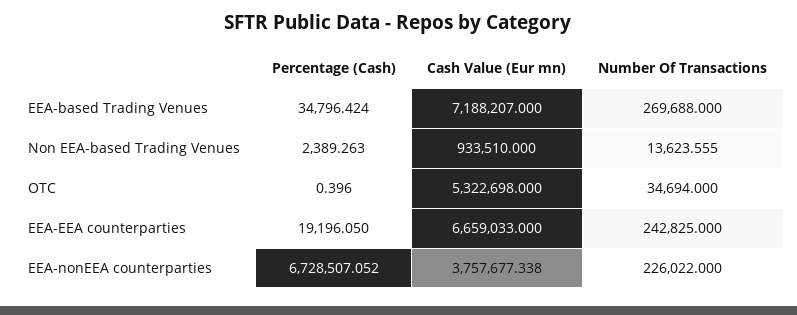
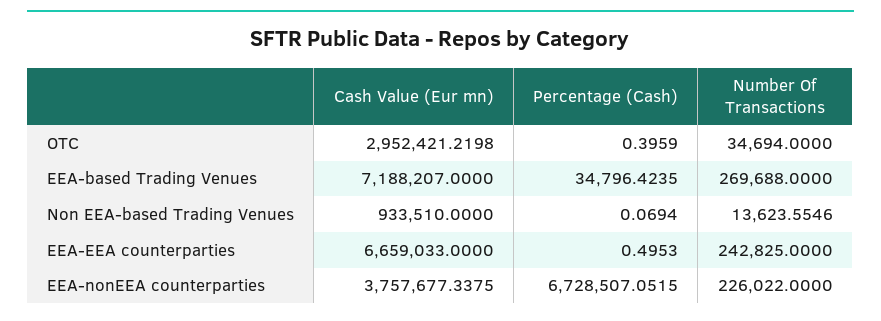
  {
    "Percentage (Cash)": {
      "EEA-based Trading Venues": 34796.4235,
-     "Non EEA-based Trading Venues": 2389.263,
+     "Non EEA-based Trading Venues": 0.0694,
      "OTC": 0.3959,
-     "EEA-EEA counterparties": 19196.05,
+     "EEA-EEA counterparties": 0.4953,
      "EEA-nonEEA counterparties": 6728507.0515
    },
    "Cash Value (Eur mn)": {
      "EEA-based Trading Venues": 7188207,
      "Non EEA-based Trading Venues": 933510,
-     "OTC": 5322698,
+     "OTC": 2952421.2198,
      "EEA-EEA counterparties": 6659033,
      "EEA-nonEEA counterparties": 3757677.3375
    },
    "Number Of Transactions": {
      "EEA-based Trading Venues": 269688,
      "Non EEA-based Trading Venues": 13623.5546,
      "OTC": 34694,
      "EEA-EEA counterparties": 242825,
      "EEA-nonEEA counterparties": 226022
    }
  }

